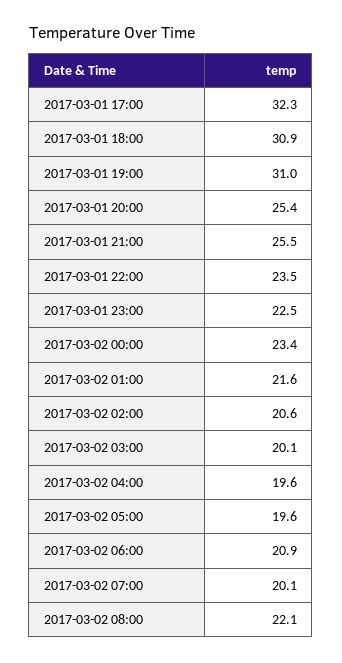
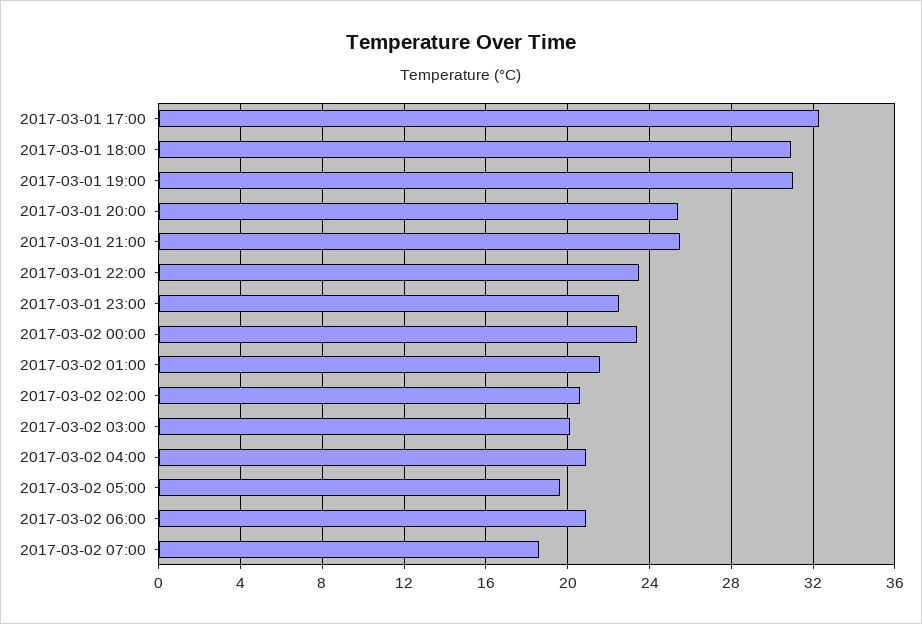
  {
    "2017-03-01 17:00": 32.3,
    "2017-03-01 18:00": 30.9,
    "2017-03-01 19:00": 31,
    "2017-03-01 20:00": 25.4,
    "2017-03-01 21:00": 25.5,
    "2017-03-01 22:00": 23.5,
    "2017-03-01 23:00": 22.5,
    "2017-03-02 00:00": 23.4,
    "2017-03-02 01:00": 21.6,
    "2017-03-02 02:00": 20.6,
    "2017-03-02 03:00": 20.1,
-   "2017-03-02 04:00": 19.6,
+   "2017-03-02 04:00": 21,
    "2017-03-02 05:00": 19.6,
    "2017-03-02 06:00": 20.9,
-   "2017-03-02 07:00": 20.1,
+   "2017-03-02 07:00": 18.5
-   "2017-03-02 08:00": 22.1
  }

